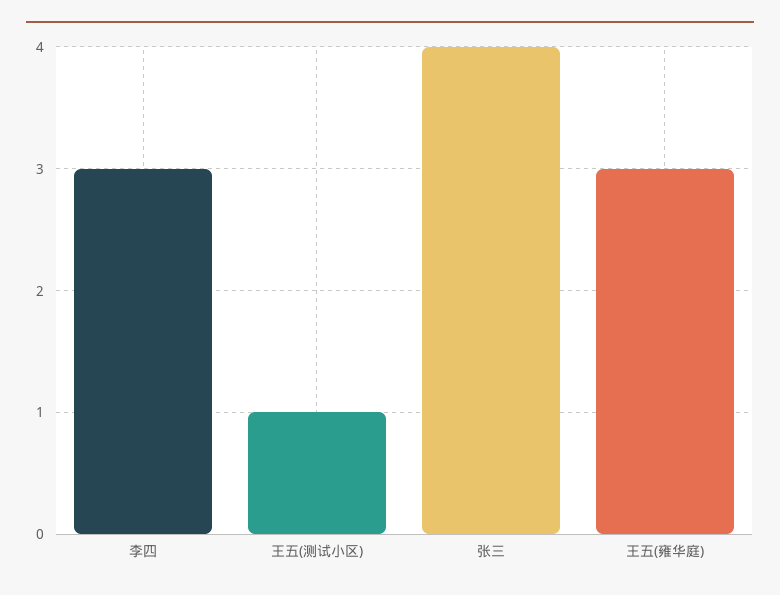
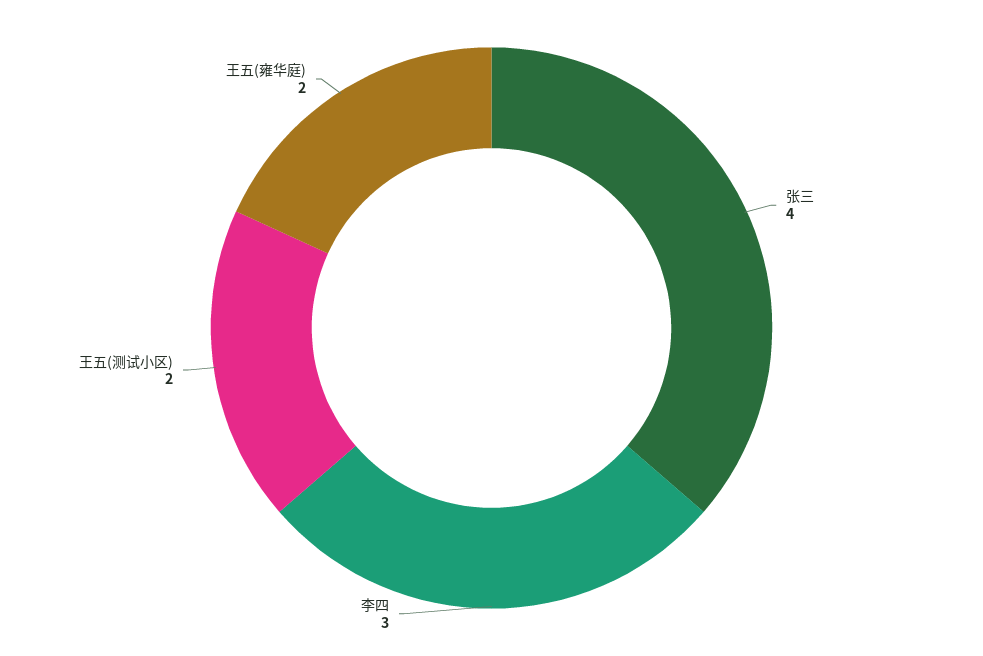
  {
    "李四": 3,
-   "王五(测试小区)": 1,
+   "王五(测试小区)": 2,
    "张三": 4,
-   "王五(雍华庭)": 3
+   "王五(雍华庭)": 2
  }

